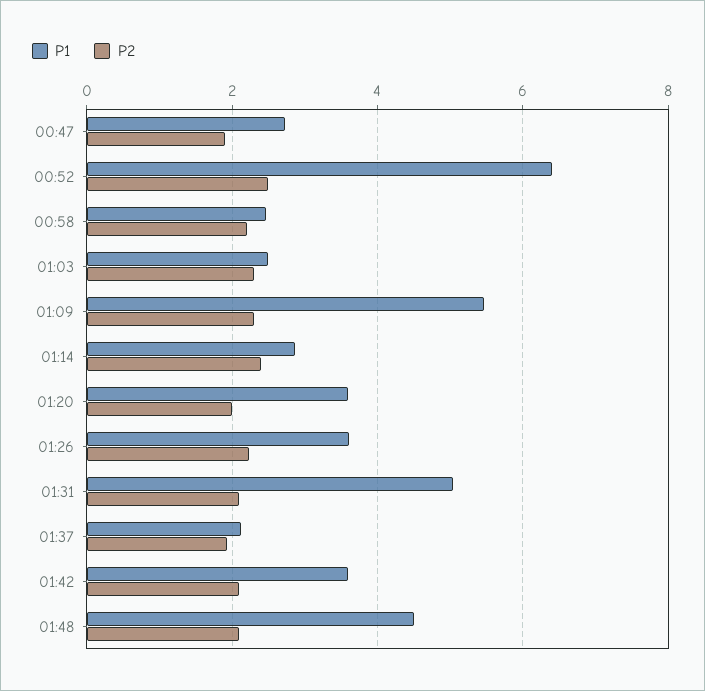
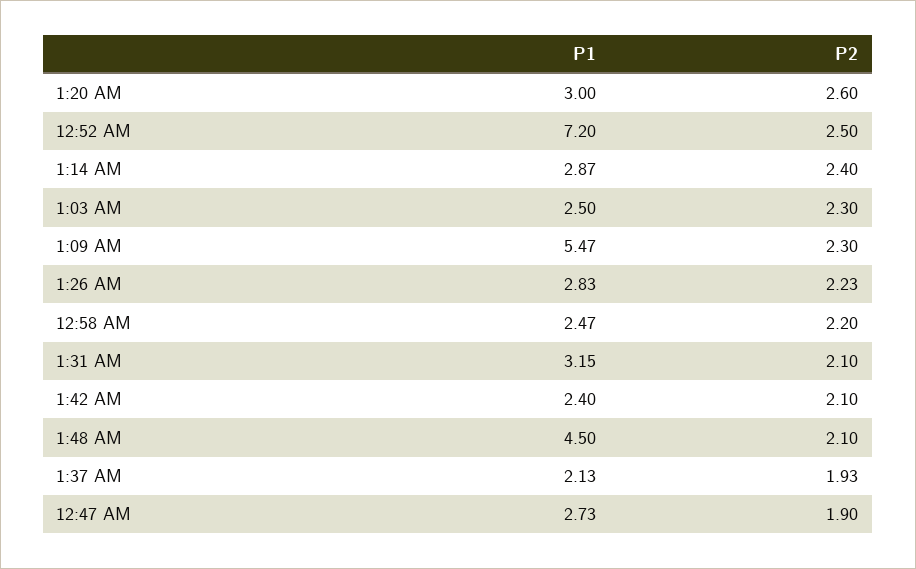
  {
    "P1": {
      "00:47": 2.73,
-     "00:52": 6.4,
+     "00:52": 7.2,
      "00:58": 2.47,
      "01:03": 2.5,
      "01:09": 5.47,
      "01:14": 2.87,
-     "01:20": 3.6,
+     "01:20": 3,
-     "01:26": 3.6,
+     "01:26": 2.83,
-     "01:31": 5,
+     "01:31": 3.15,
      "01:37": 2.13,
-     "01:42": 3.6,
+     "01:42": 2.4,
      "01:48": 4.5
    },
    "P2": {
      "00:47": 1.9,
      "00:52": 2.5,
      "00:58": 2.2,
      "01:03": 2.3,
      "01:09": 2.3,
      "01:14": 2.4,
-     "01:20": 2,
+     "01:20": 2.6,
      "01:26": 2.23,
      "01:31": 2.1,
      "01:37": 1.93,
      "01:42": 2.1,
      "01:48": 2.1
    }
  }

